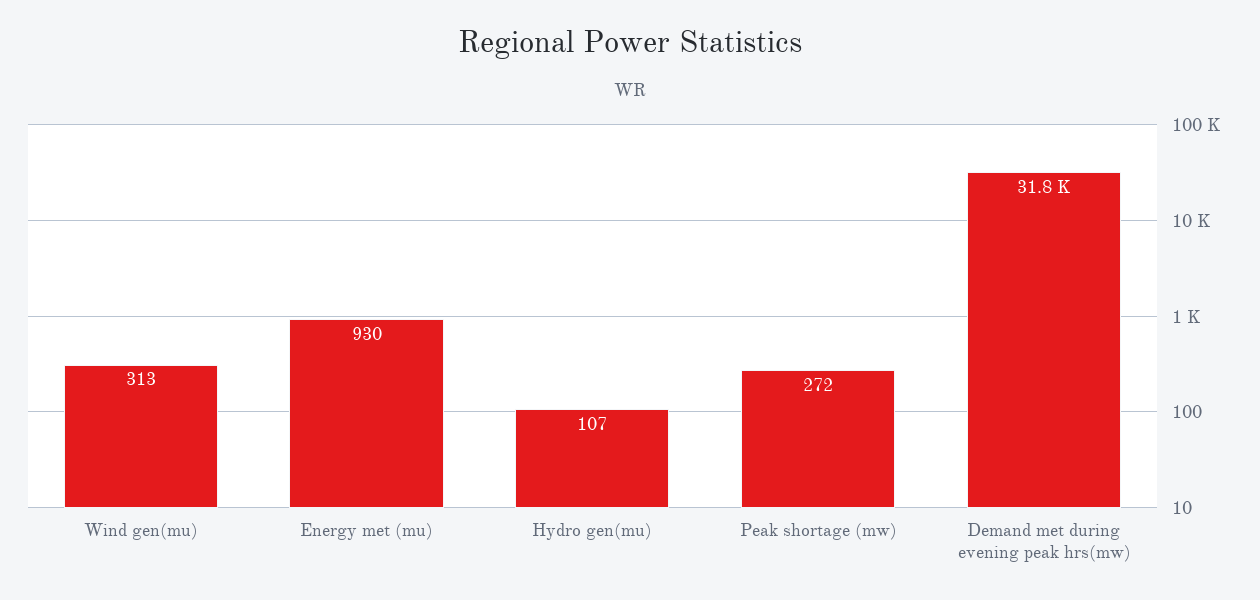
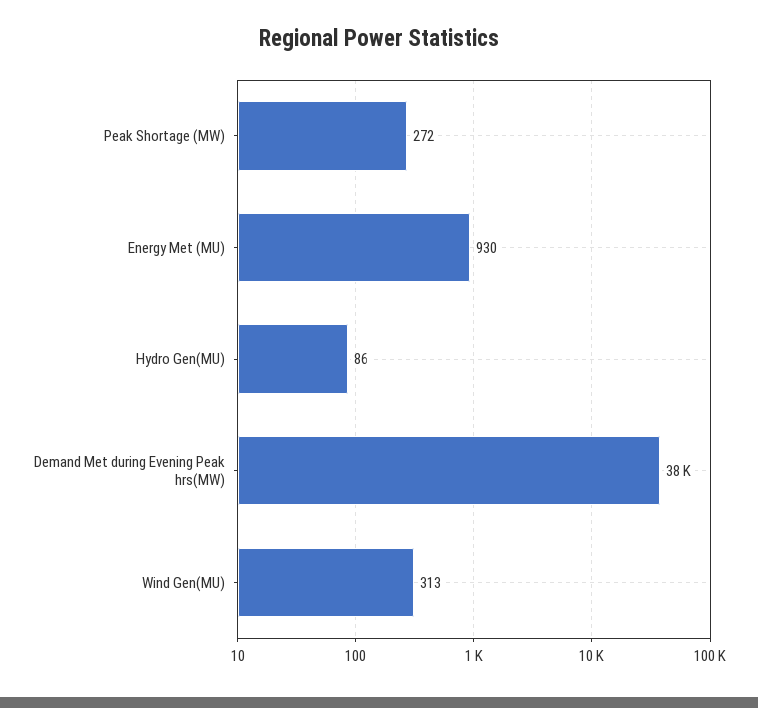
  {
    "Wind gen(mu)": 313,
    "Energy met (mu)": 930,
-   "Hydro gen(mu)": 107,
+   "Hydro gen(mu)": 86,
    "Peak shortage (mw)": 272,
-   "Demand met during evening peak hrs(mw)": 31800
+   "Demand met during evening peak hrs(mw)": 38000
  }

